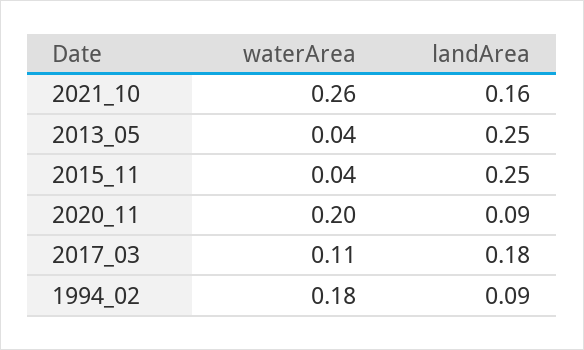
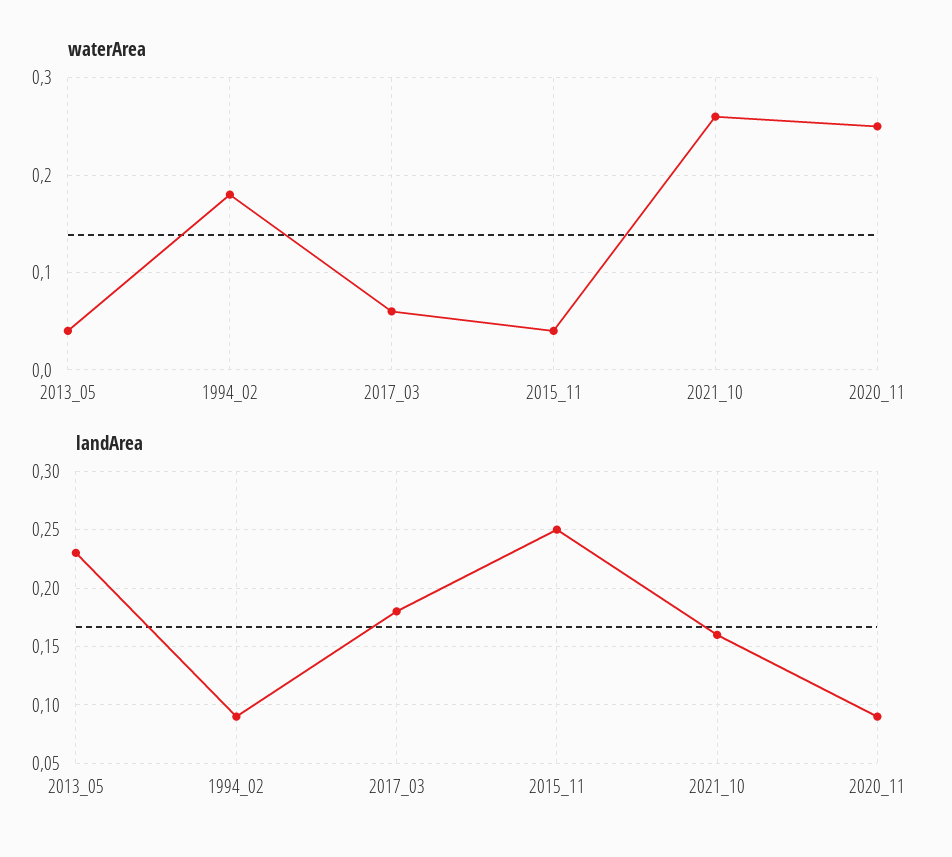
  {
    "waterArea": {
      "2021_10": 0.26,
      "2013_05": 0.04,
      "2015_11": 0.04,
-     "2020_11": 0.2,
+     "2020_11": 0.25,
-     "2017_03": 0.11,
+     "2017_03": 0.06,
      "1994_02": 0.18
    },
    "landArea": {
      "2021_10": 0.16,
-     "2013_05": 0.25,
+     "2013_05": 0.23,
      "2015_11": 0.25,
      "2020_11": 0.09,
      "2017_03": 0.18,
      "1994_02": 0.09
    }
  }

